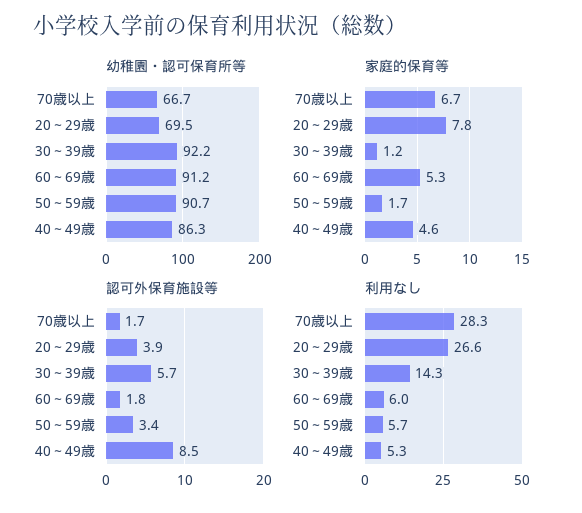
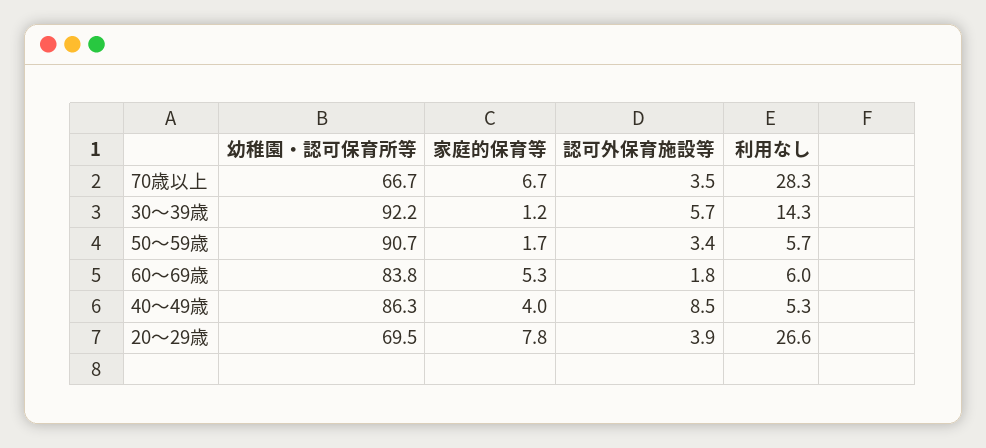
  {
    "幼稚園・認可保育所等": {
      "70歳以上": 66.7,
      "20～29歳": 69.5,
      "30～39歳": 92.2,
-     "60～69歳": 91.2,
+     "60～69歳": 83.8,
      "50～59歳": 90.7,
      "40～49歳": 86.3
    },
    "家庭的保育等": {
      "70歳以上": 6.7,
      "20～29歳": 7.8,
      "30～39歳": 1.2,
      "60～69歳": 5.3,
      "50～59歳": 1.7,
-     "40～49歳": 4.6
+     "40～49歳": 4
    },
    "認可外保育施設等": {
-     "70歳以上": 1.7,
+     "70歳以上": 3.5,
      "20～29歳": 3.9,
      "30～39歳": 5.7,
      "60～69歳": 1.8,
      "50～59歳": 3.4,
      "40～49歳": 8.5
    },
    "利用なし": {
      "70歳以上": 28.3,
      "20～29歳": 26.6,
      "30～39歳": 14.3,
      "60～69歳": 6,
      "50～59歳": 5.7,
      "40～49歳": 5.3
    }
  }

